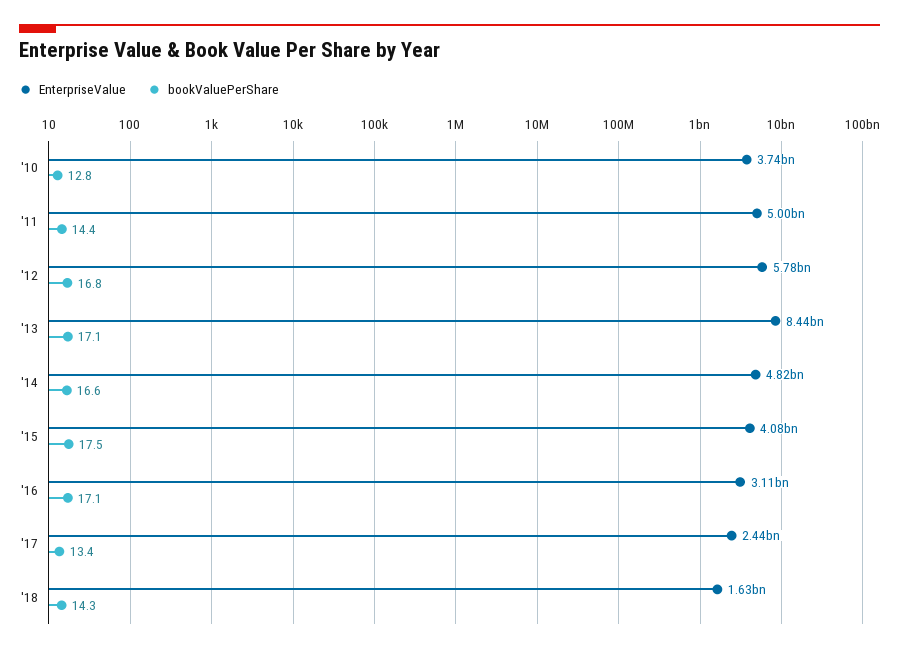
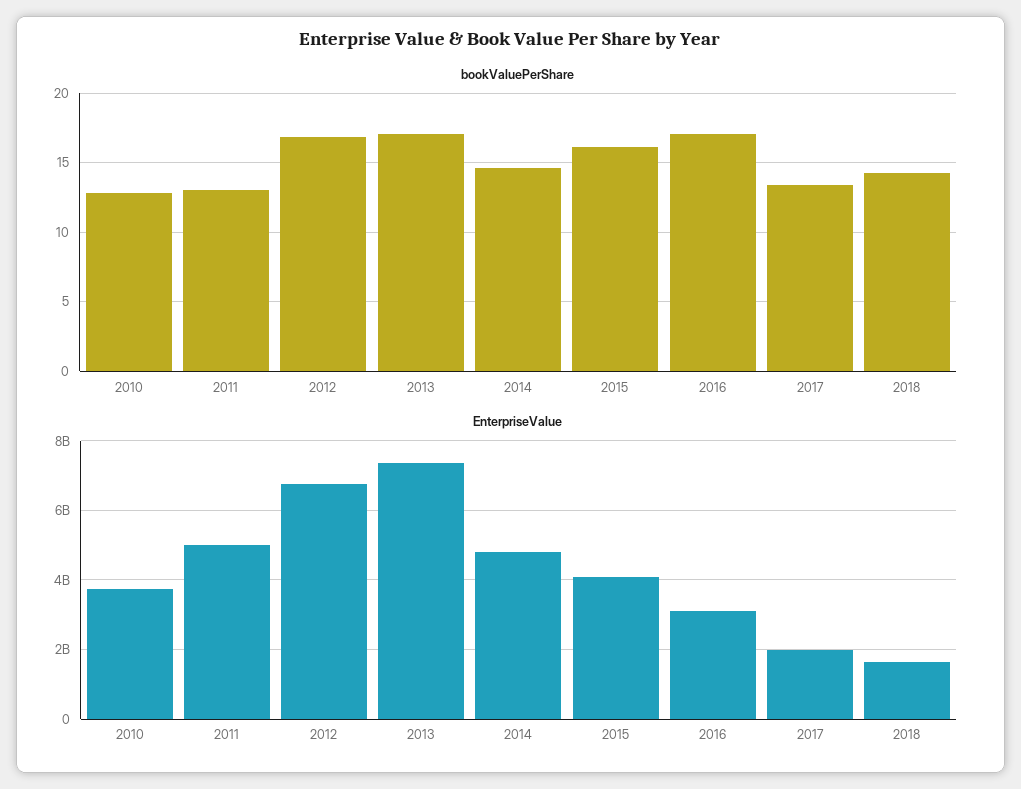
  {
    "EnterpriseValue": {
      "'10": 3740000000,
      "'11": 5000000000,
-     "'12": 5780000000,
+     "'12": 6800000000,
-     "'13": 8440000000,
+     "'13": 7400000000,
      "'14": 4820000000,
      "'15": 4080000000,
      "'16": 3110000000,
-     "'17": 2440000000,
+     "'17": 2000000000,
      "'18": 1630000000
    },
    "bookValuePerShare": {
      "'10": 12.8,
-     "'11": 14.4,
+     "'11": 13,
      "'12": 16.8,
      "'13": 17.1,
-     "'14": 16.6,
+     "'14": 14.5,
-     "'15": 17.5,
+     "'15": 16,
      "'16": 17.1,
      "'17": 13.4,
      "'18": 14.3
    }
  }

